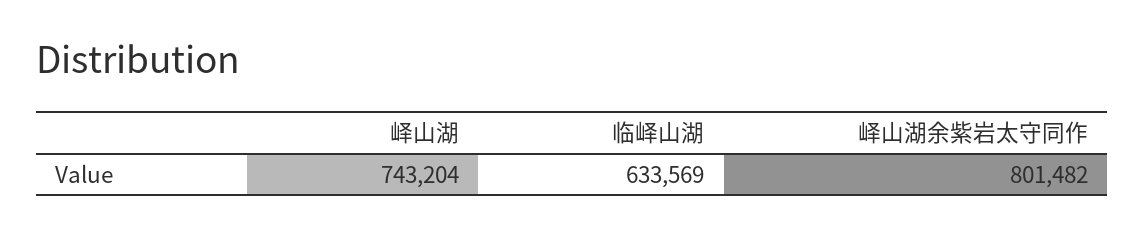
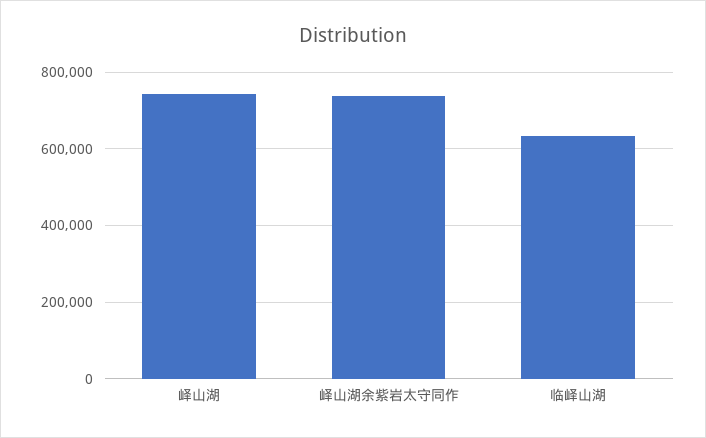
  {
    "峄山湖": 743204,
    "临峄山湖": 633569,
-   "峄山湖余紫岩太守同作": 801482
+   "峄山湖余紫岩太守同作": 740000
  }

